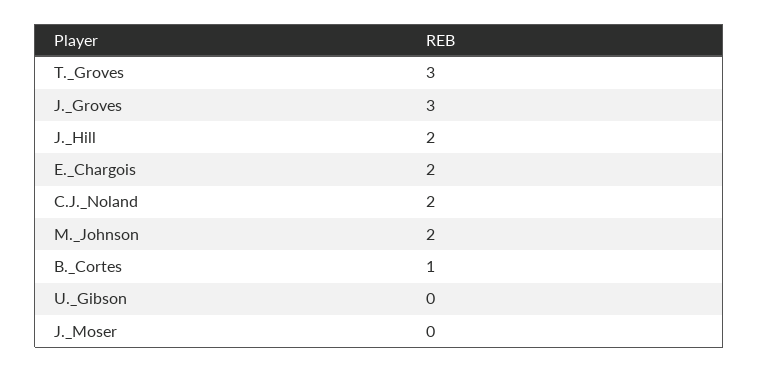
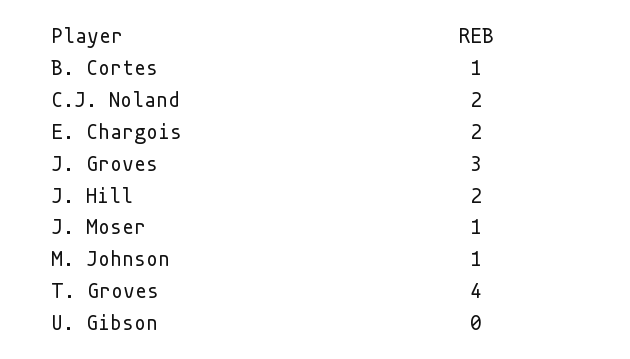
  {
-   "T._Groves": 3,
+   "T._Groves": 4,
    "J._Groves": 3,
    "J._Hill": 2,
    "E._Chargois": 2,
    "C.J._Noland": 2,
-   "M._Johnson": 2,
+   "M._Johnson": 1,
    "B._Cortes": 1,
    "U._Gibson": 0,
-   "J._Moser": 0
+   "J._Moser": 1
  }

